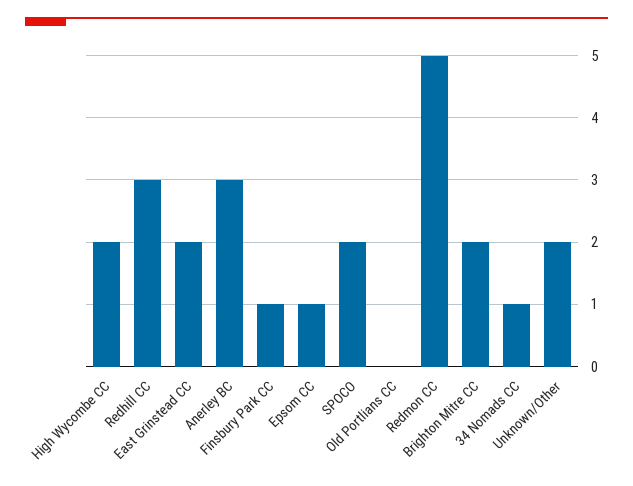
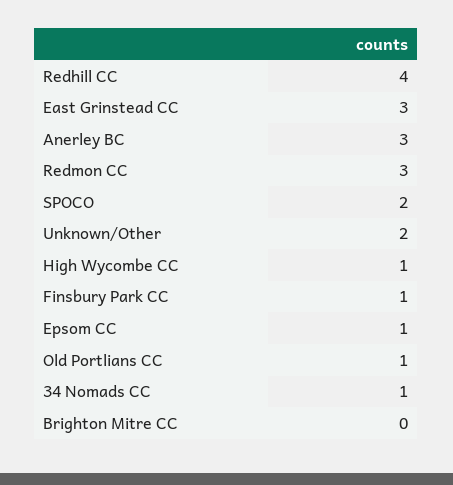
  {
-   "High Wycombe CC": 2,
+   "High Wycombe CC": 1,
-   "Redhill CC": 3,
+   "Redhill CC": 4,
-   "East Grinstead CC": 2,
+   "East Grinstead CC": 3,
    "Anerley BC": 3,
    "Finsbury Park CC": 1,
    "Epsom CC": 1,
    "SPOCO": 2,
-   "Old Portlians CC": 0,
+   "Old Portlians CC": 1,
-   "Redmon CC": 5,
+   "Redmon CC": 3,
-   "Brighton Mitre CC": 2,
+   "Brighton Mitre CC": 0,
    "34 Nomads CC": 1,
    "Unknown/Other": 2
  }

